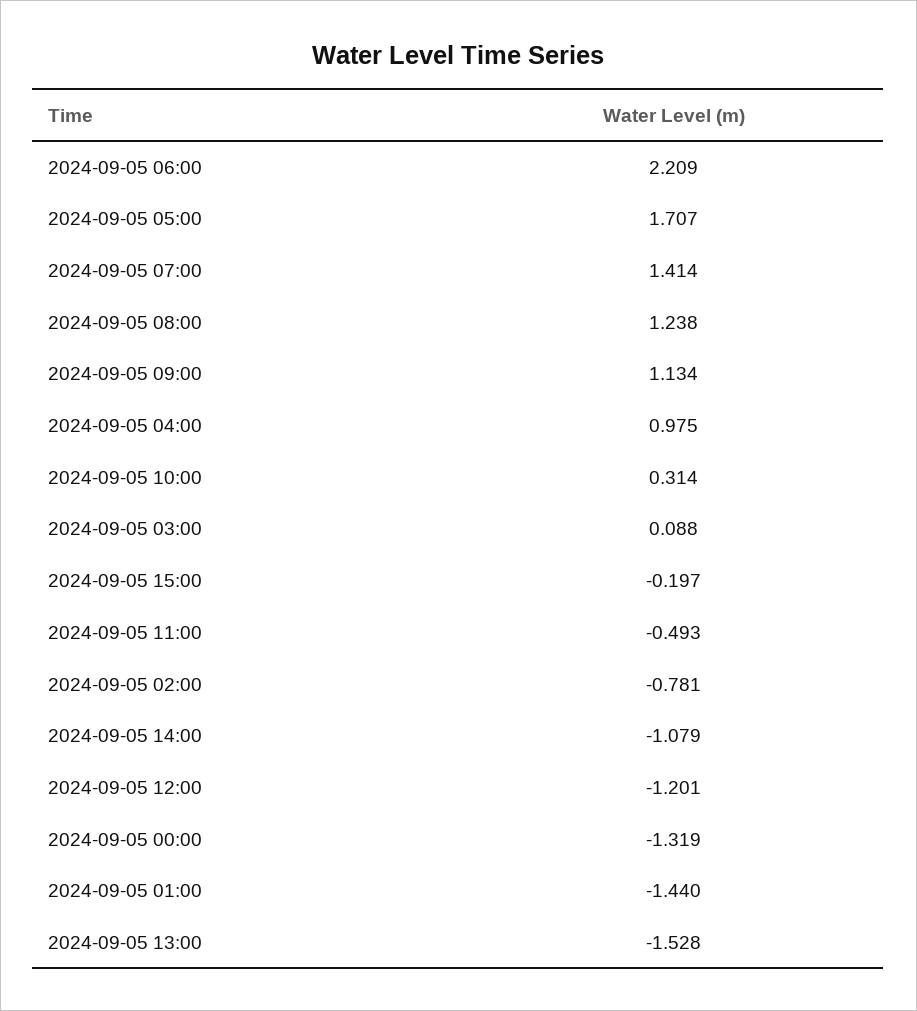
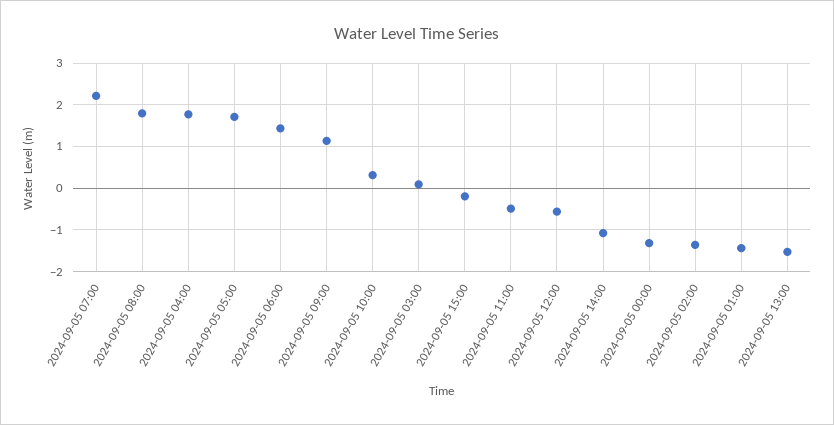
  {
-   "2024-09-05 06:00": 2.209,
+   "2024-09-05 06:00": 1.4,
    "2024-09-05 05:00": 1.707,
-   "2024-09-05 07:00": 1.414,
+   "2024-09-05 07:00": 2.2,
-   "2024-09-05 08:00": 1.238,
+   "2024-09-05 08:00": 1.8,
    "2024-09-05 09:00": 1.134,
-   "2024-09-05 04:00": 0.975,
+   "2024-09-05 04:00": 1.8,
    "2024-09-05 10:00": 0.314,
    "2024-09-05 03:00": 0.088,
    "2024-09-05 15:00": -0.197,
    "2024-09-05 11:00": -0.493,
-   "2024-09-05 02:00": -0.781,
+   "2024-09-05 02:00": -1.4,
    "2024-09-05 14:00": -1.079,
-   "2024-09-05 12:00": -1.201,
+   "2024-09-05 12:00": -0.6,
    "2024-09-05 00:00": -1.319,
    "2024-09-05 01:00": -1.44,
    "2024-09-05 13:00": -1.528
  }

